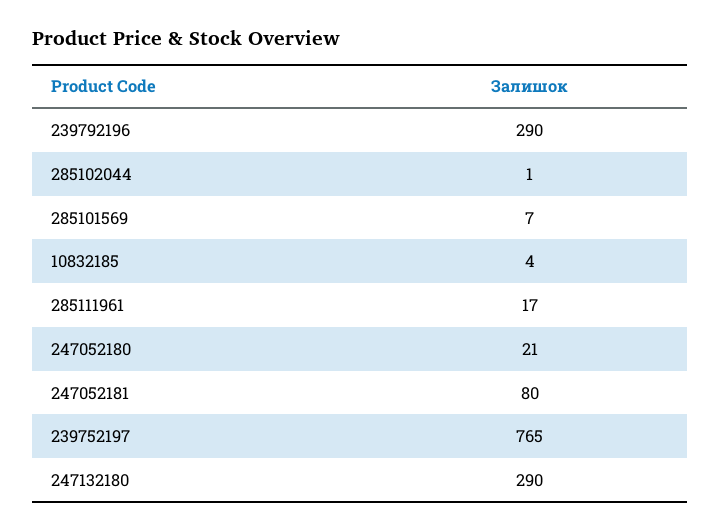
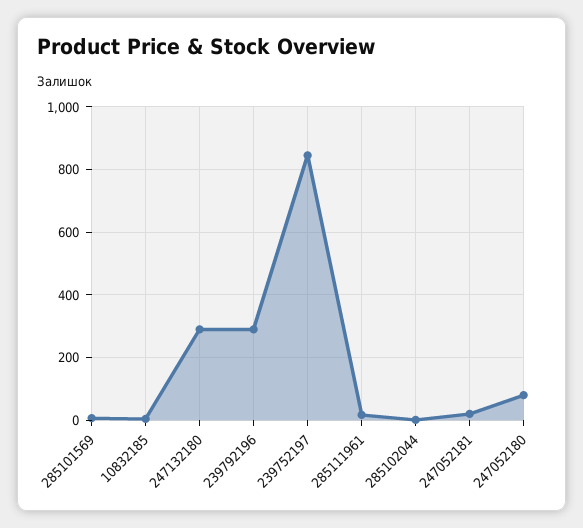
  {
    "239792196": 290,
    "285102044": 1,
    "285101569": 7,
    "10832185": 4,
    "285111961": 17,
-   "247052180": 21,
+   "247052180": 80,
-   "247052181": 80,
+   "247052181": 20,
-   "239752197": 765,
+   "239752197": 840,
    "247132180": 290
  }

